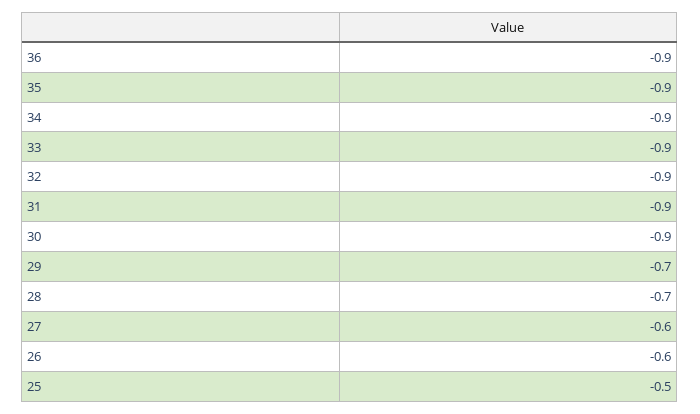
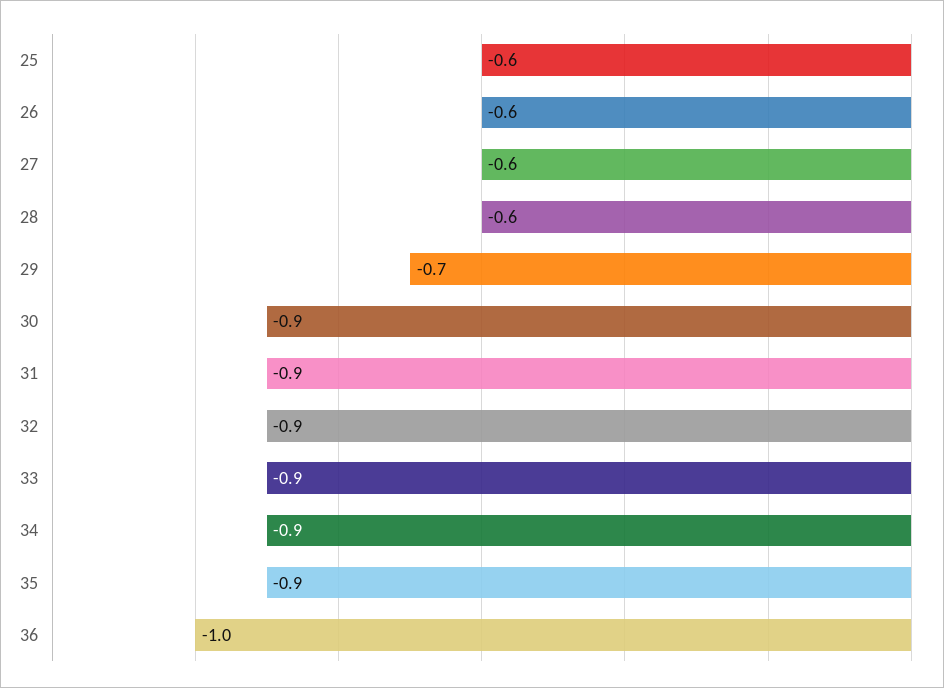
  {
-   "36": -0.9,
+   "36": -1,
    "35": -0.9,
    "34": -0.9,
    "33": -0.9,
    "32": -0.9,
    "31": -0.9,
    "30": -0.9,
    "29": -0.7,
-   "28": -0.7,
+   "28": -0.6,
    "27": -0.6,
    "26": -0.6,
-   "25": -0.5
+   "25": -0.6
  }

